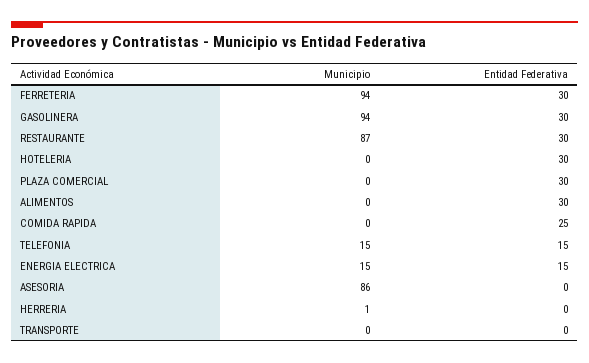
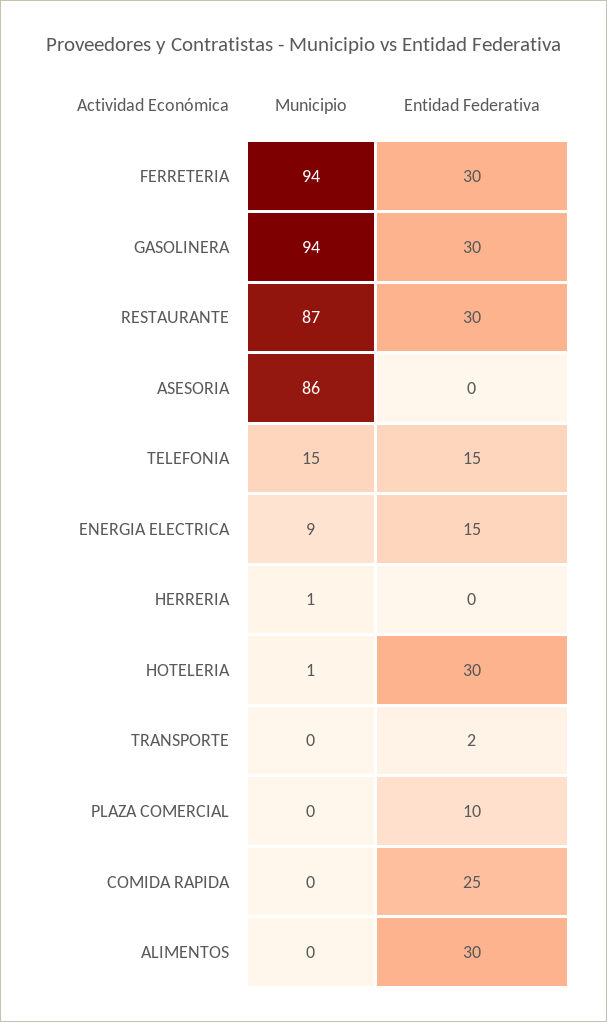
  {
    "Municipio": {
      "FERRETERIA": 94,
      "GASOLINERA": 94,
      "RESTAURANTE": 87,
-     "HOTELERIA": 0,
+     "HOTELERIA": 1,
      "PLAZA COMERCIAL": 0,
      "ALIMENTOS": 0,
      "COMIDA RAPIDA": 0,
      "TELEFONIA": 15,
-     "ENERGIA ELECTRICA": 15,
+     "ENERGIA ELECTRICA": 9,
      "ASESORIA": 86,
      "HERRERIA": 1,
      "TRANSPORTE": 0
    },
    "Entidad Federativa": {
      "FERRETERIA": 30,
      "GASOLINERA": 30,
      "RESTAURANTE": 30,
      "HOTELERIA": 30,
-     "PLAZA COMERCIAL": 30,
+     "PLAZA COMERCIAL": 10,
      "ALIMENTOS": 30,
      "COMIDA RAPIDA": 25,
      "TELEFONIA": 15,
      "ENERGIA ELECTRICA": 15,
      "ASESORIA": 0,
      "HERRERIA": 0,
-     "TRANSPORTE": 0
+     "TRANSPORTE": 2
    }
  }

